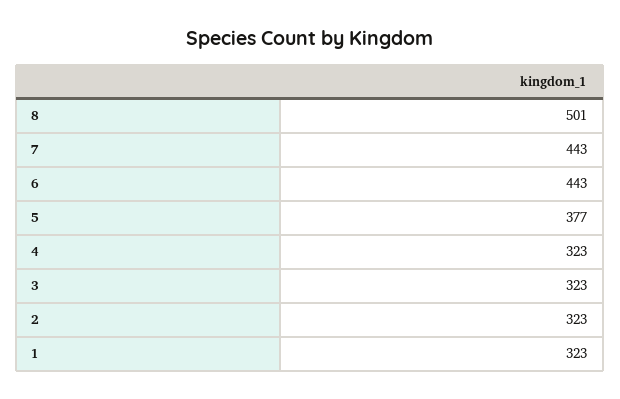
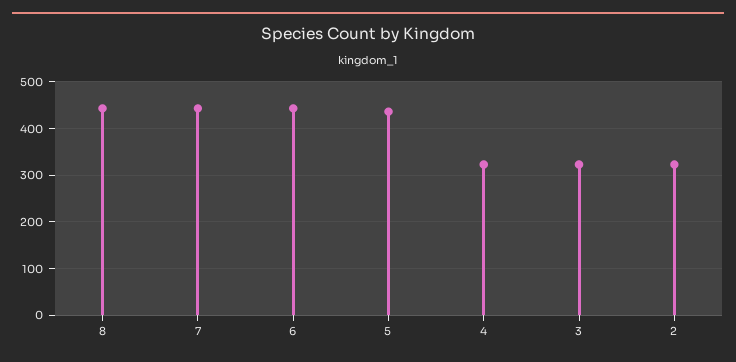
  {
-   "8": 501,
+   "8": 440,
    "7": 443,
    "6": 443,
-   "5": 377,
+   "5": 440,
    "4": 323,
    "3": 323,
-   "2": 323,
+   "2": 323
-   "1": 323
  }

